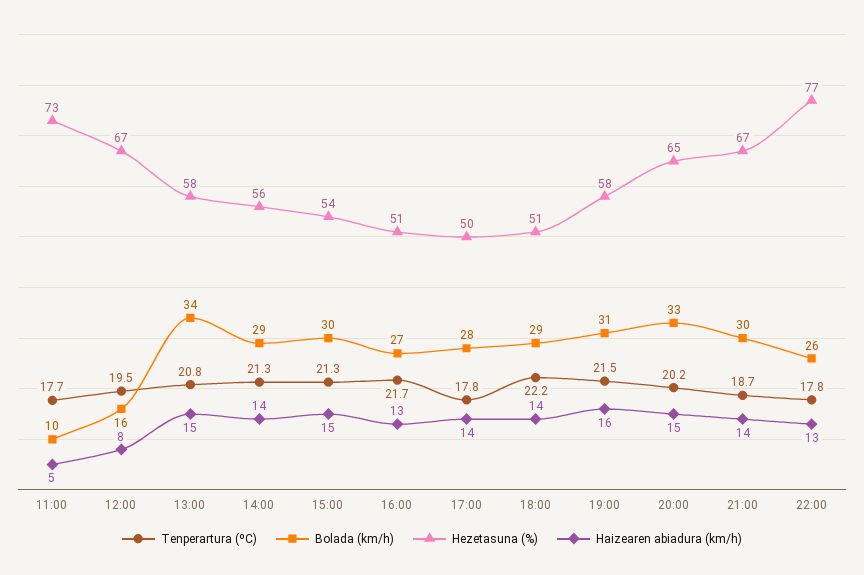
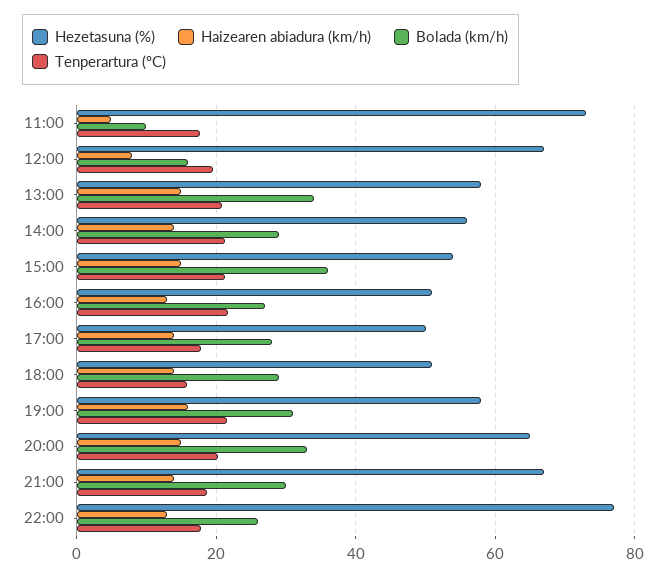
  {
    "Tenperartura (ºC)": {
      "11:00": 17.7,
      "12:00": 19.5,
      "13:00": 20.8,
      "14:00": 21.3,
      "15:00": 21.3,
      "16:00": 21.7,
      "17:00": 17.8,
-     "18:00": 22.2,
+     "18:00": 16,
      "19:00": 21.5,
      "20:00": 20.2,
      "21:00": 18.7,
      "22:00": 17.8
    },
    "Bolada (km/h)": {
      "11:00": 10,
      "12:00": 16,
      "13:00": 34,
      "14:00": 29,
-     "15:00": 30,
+     "15:00": 36,
      "16:00": 27,
      "17:00": 28,
      "18:00": 29,
      "19:00": 31,
      "20:00": 33,
      "21:00": 30,
      "22:00": 26
    },
    "Hezetasuna (%)": {
      "11:00": 73,
      "12:00": 67,
      "13:00": 58,
      "14:00": 56,
      "15:00": 54,
      "16:00": 51,
      "17:00": 50,
      "18:00": 51,
      "19:00": 58,
      "20:00": 65,
      "21:00": 67,
      "22:00": 77
    },
    "Haizearen abiadura (km/h)": {
      "11:00": 5,
      "12:00": 8,
      "13:00": 15,
      "14:00": 14,
      "15:00": 15,
      "16:00": 13,
      "17:00": 14,
      "18:00": 14,
      "19:00": 16,
      "20:00": 15,
      "21:00": 14,
      "22:00": 13
    }
  }

